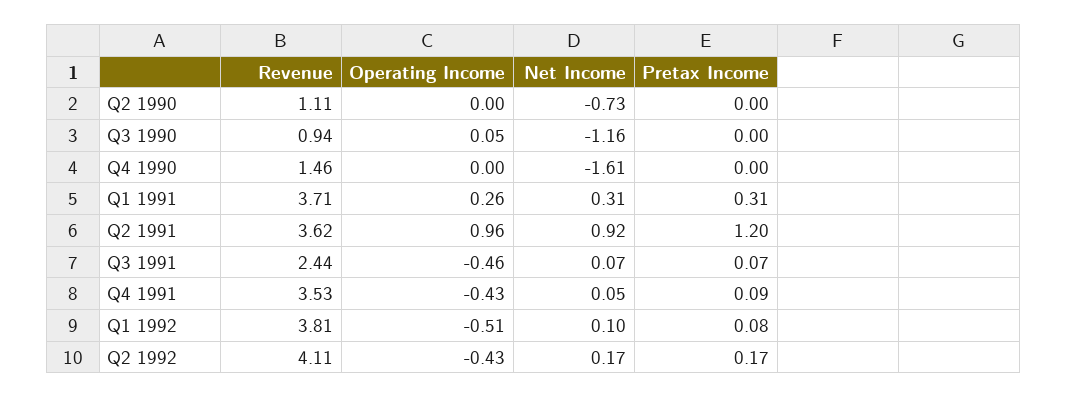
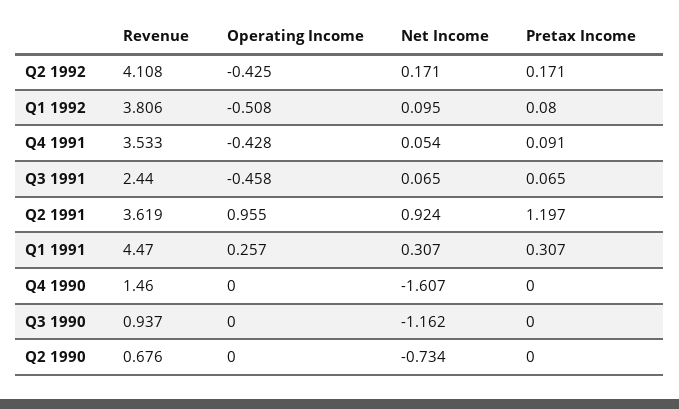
  {
    "Revenue": {
-     "Q2 1990": 1.11,
+     "Q2 1990": 0.676,
      "Q3 1990": 0.937,
      "Q4 1990": 1.46,
-     "Q1 1991": 3.71,
+     "Q1 1991": 4.47,
      "Q2 1991": 3.619,
      "Q3 1991": 2.44,
      "Q4 1991": 3.533,
      "Q1 1992": 3.806,
      "Q2 1992": 4.108
    },
    "Operating Income": {
      "Q2 1990": 0,
-     "Q3 1990": 0.05,
+     "Q3 1990": 0,
      "Q4 1990": 0,
      "Q1 1991": 0.257,
      "Q2 1991": 0.955,
      "Q3 1991": -0.458,
      "Q4 1991": -0.428,
      "Q1 1992": -0.508,
      "Q2 1992": -0.425
    },
    "Net Income": {
      "Q2 1990": -0.734,
      "Q3 1990": -1.162,
      "Q4 1990": -1.607,
      "Q1 1991": 0.307,
      "Q2 1991": 0.924,
      "Q3 1991": 0.065,
      "Q4 1991": 0.054,
      "Q1 1992": 0.095,
      "Q2 1992": 0.171
    },
    "Pretax Income": {
      "Q2 1990": 0,
      "Q3 1990": 0,
      "Q4 1990": 0,
      "Q1 1991": 0.307,
      "Q2 1991": 1.197,
      "Q3 1991": 0.065,
      "Q4 1991": 0.091,
      "Q1 1992": 0.08,
      "Q2 1992": 0.171
    }
  }

